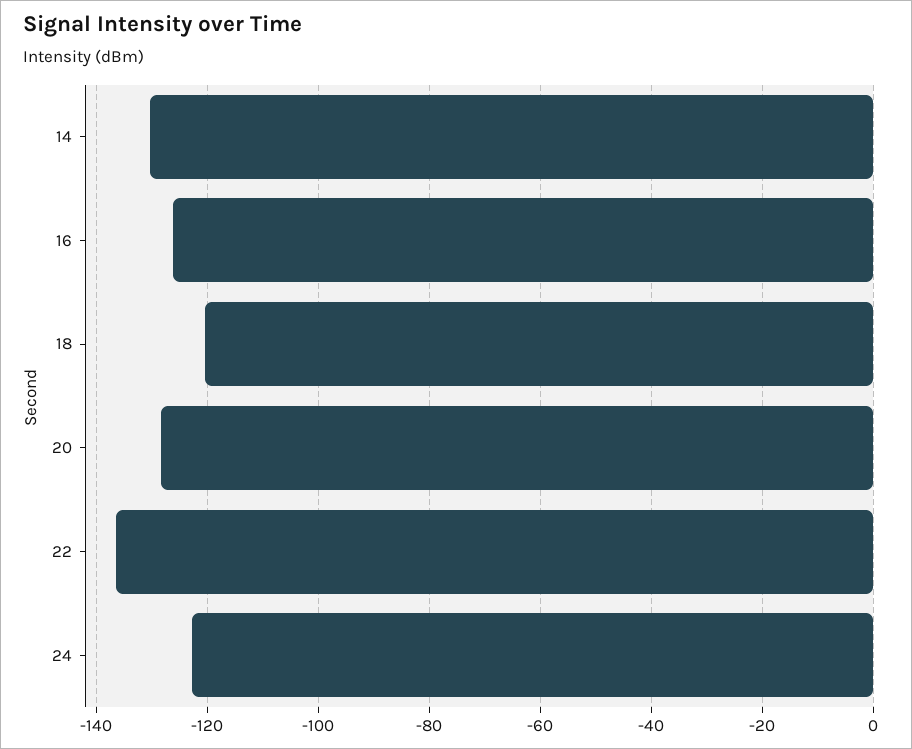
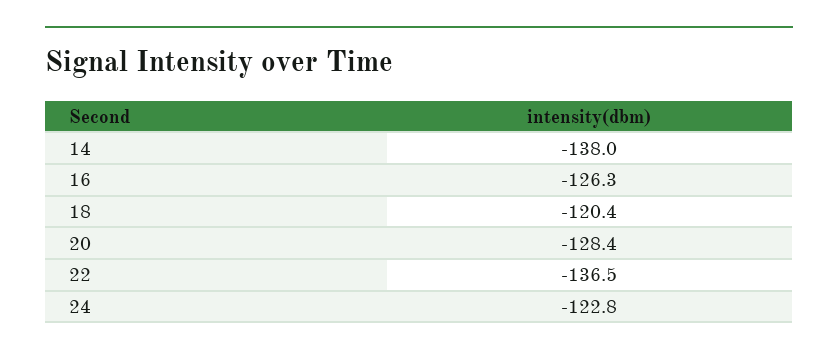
  {
-   "14": -130,
+   "14": -138,
    "16": -126.3,
    "18": -120.4,
    "20": -128.4,
    "22": -136.5,
    "24": -122.8
  }

